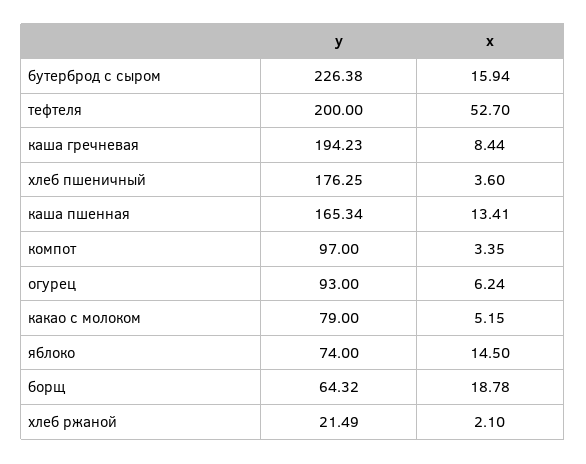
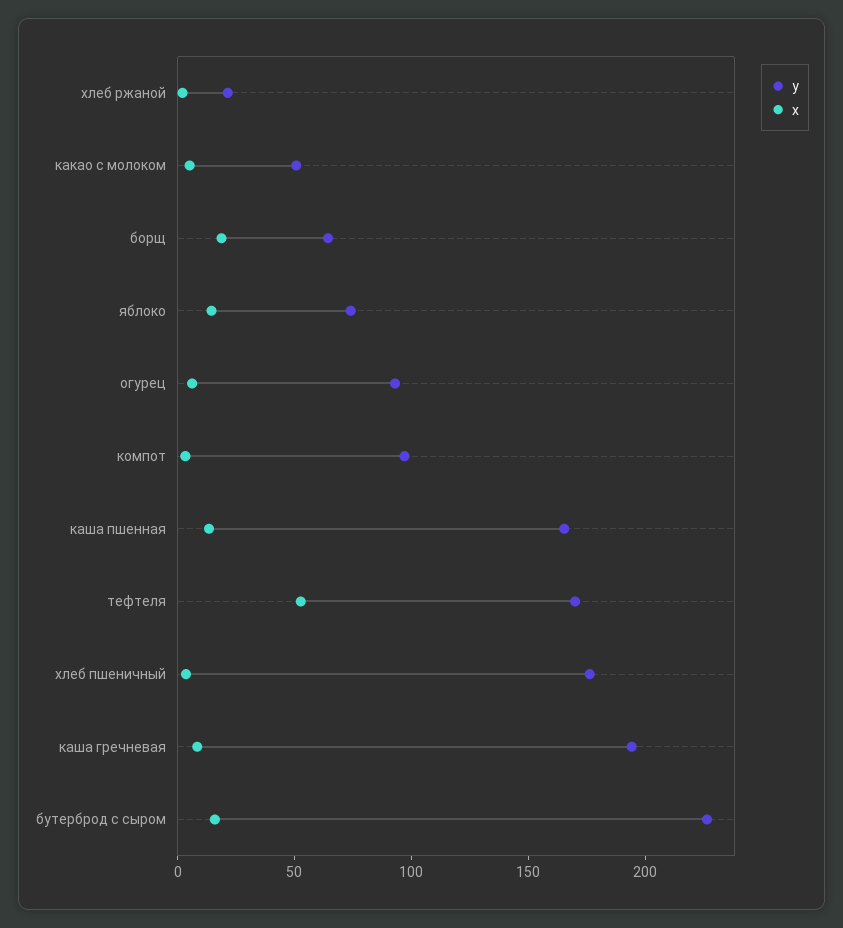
  {
    "y": {
      "бутерброд с сыром": 226.38,
-     "тефтеля": 200,
+     "тефтеля": 170,
      "каша гречневая": 194.23,
      "хлеб пшеничный": 176.25,
      "каша пшенная": 165.34,
      "компот": 97,
      "огурец": 93,
-     "какао с молоком": 79,
+     "какао с молоком": 50,
      "яблоко": 74,
      "борщ": 64.32,
      "хлеб ржаной": 21.49
    },
    "x": {
      "бутерброд с сыром": 15.94,
      "тефтеля": 52.7,
      "каша гречневая": 8.44,
      "хлеб пшеничный": 3.6,
      "каша пшенная": 13.41,
      "компот": 3.35,
      "огурец": 6.24,
      "какао с молоком": 5.15,
      "яблоко": 14.5,
      "борщ": 18.78,
      "хлеб ржаной": 2.1
    }
  }

